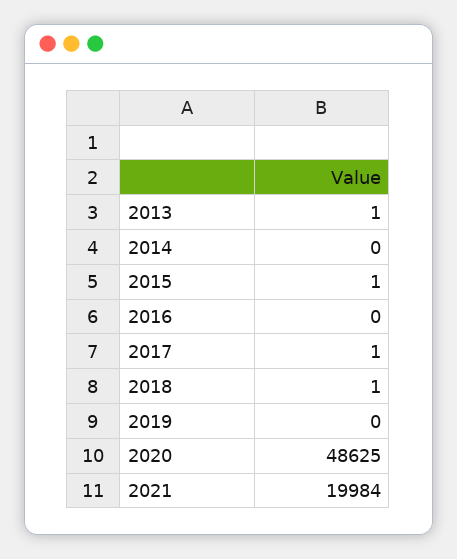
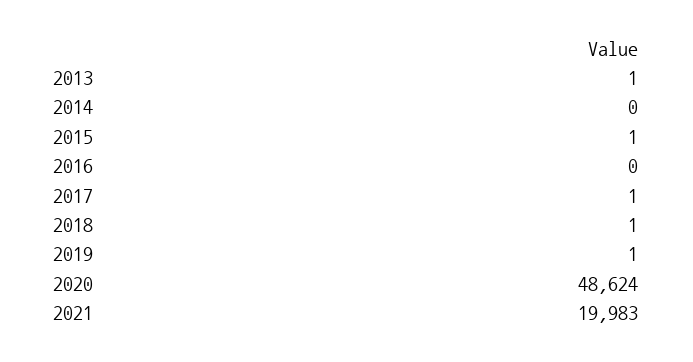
  {
    "2013": 1,
    "2014": 0,
    "2015": 1,
    "2016": 0,
    "2017": 1,
    "2018": 1,
-   "2019": 0,
+   "2019": 1,
-   "2020": 48625,
+   "2020": 48624,
-   "2021": 19984
+   "2021": 19983
  }

